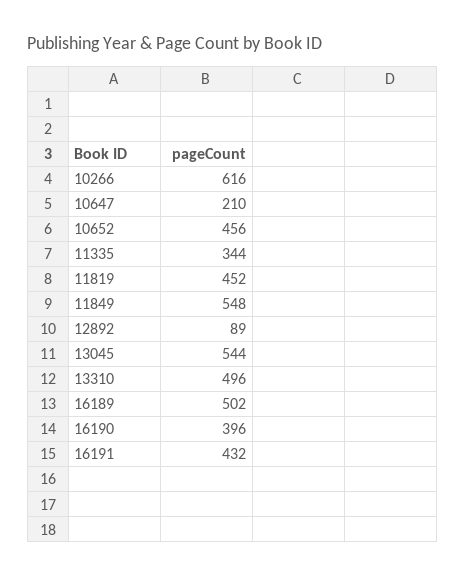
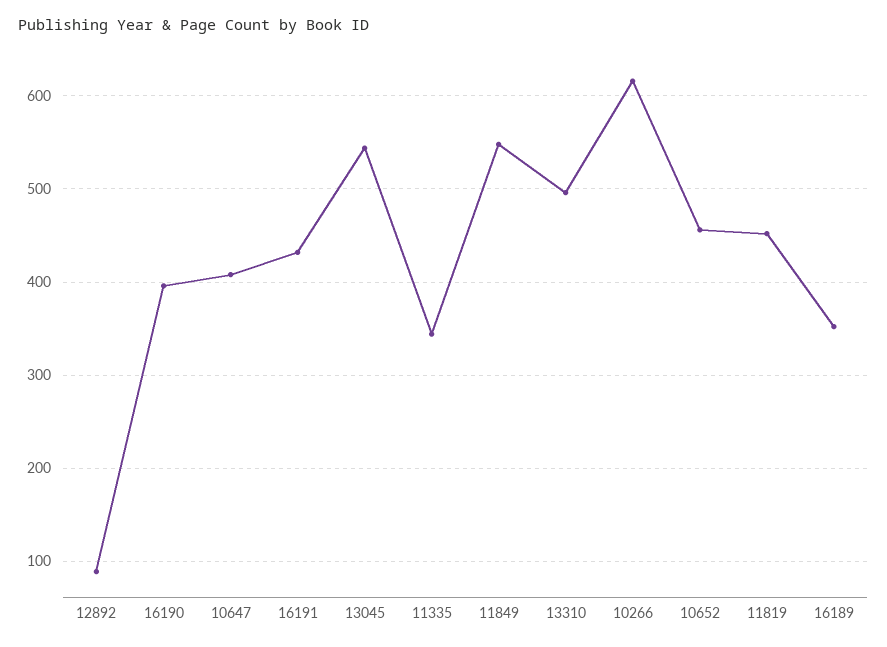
  {
    "10266": 616,
-   "10647": 210,
+   "10647": 410,
    "10652": 456,
    "11335": 344,
    "11819": 452,
    "11849": 548,
    "12892": 89,
    "13045": 544,
    "13310": 496,
-   "16189": 502,
+   "16189": 350,
    "16190": 396,
    "16191": 432
  }

